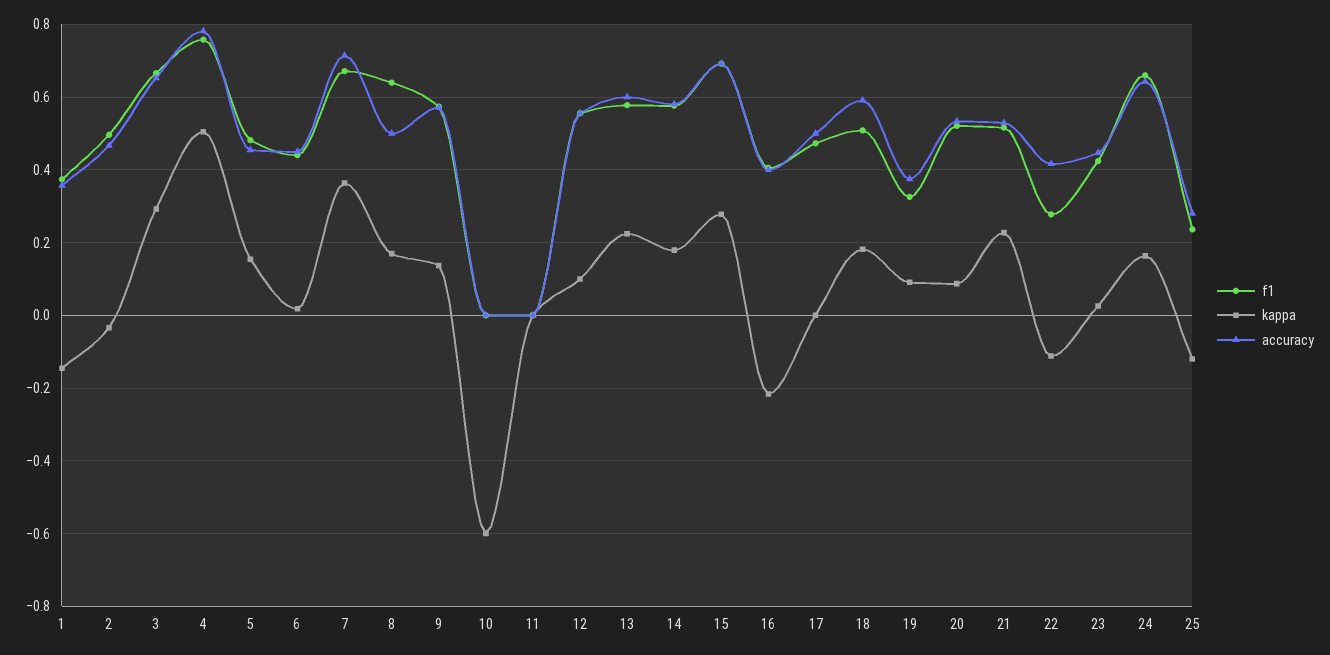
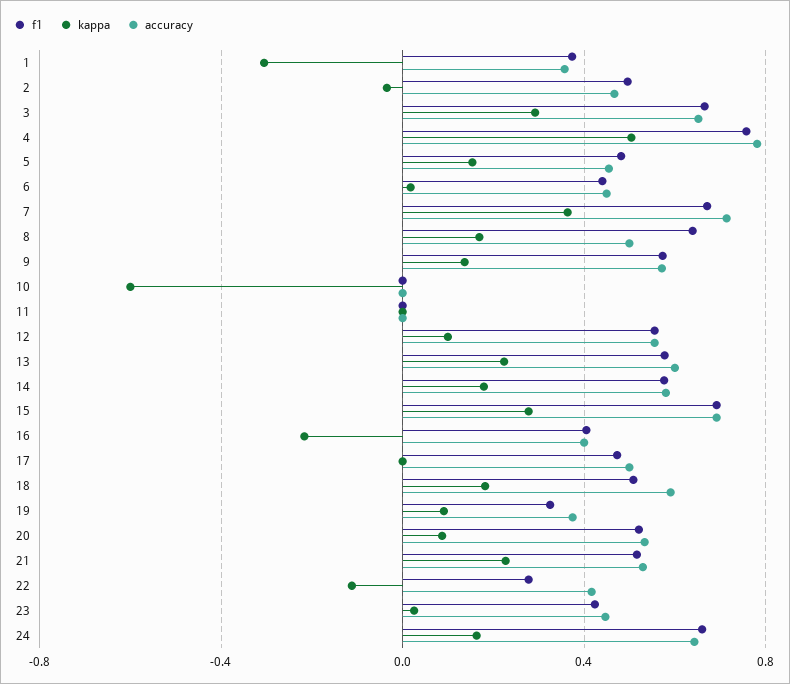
  {
    "f1": {
      "1": 0.38,
      "2": 0.5,
      "3": 0.66,
      "4": 0.76,
      "5": 0.48,
      "6": 0.44,
      "7": 0.68,
      "8": 0.64,
      "9": 0.58,
      "10": 0,
      "11": 0,
      "12": 0.56,
      "13": 0.58,
      "14": 0.58,
      "15": 0.7,
      "16": 0.4,
      "17": 0.48,
      "18": 0.5,
      "19": 0.32,
      "20": 0.52,
      "21": 0.52,
      "22": 0.28,
      "23": 0.42,
-     "24": 0.66,
+     "24": 0.66
-     "25": 0.24
    },
    "kappa": {
-     "1": -0.14,
+     "1": -0.3,
      "2": -0.04,
      "3": 0.3,
      "4": 0.5,
      "5": 0.16,
      "6": 0.02,
      "7": 0.36,
      "8": 0.16,
      "9": 0.14,
      "10": -0.6,
      "11": 0,
      "12": 0.1,
      "13": 0.22,
      "14": 0.18,
      "15": 0.28,
      "16": -0.22,
      "17": 0,
      "18": 0.18,
      "19": 0.1,
      "20": 0.08,
      "21": 0.22,
      "22": -0.12,
      "23": 0.02,
-     "24": 0.16,
+     "24": 0.16
-     "25": -0.12
    },
    "accuracy": {
      "1": 0.36,
      "2": 0.46,
      "3": 0.66,
      "4": 0.78,
      "5": 0.46,
      "6": 0.46,
      "7": 0.72,
      "8": 0.5,
      "9": 0.58,
      "10": 0,
      "11": 0,
      "12": 0.56,
      "13": 0.6,
      "14": 0.58,
      "15": 0.7,
      "16": 0.4,
      "17": 0.5,
      "18": 0.6,
      "19": 0.38,
      "20": 0.54,
      "21": 0.52,
      "22": 0.42,
      "23": 0.44,
-     "24": 0.64,
+     "24": 0.64
-     "25": 0.28
    }
  }

